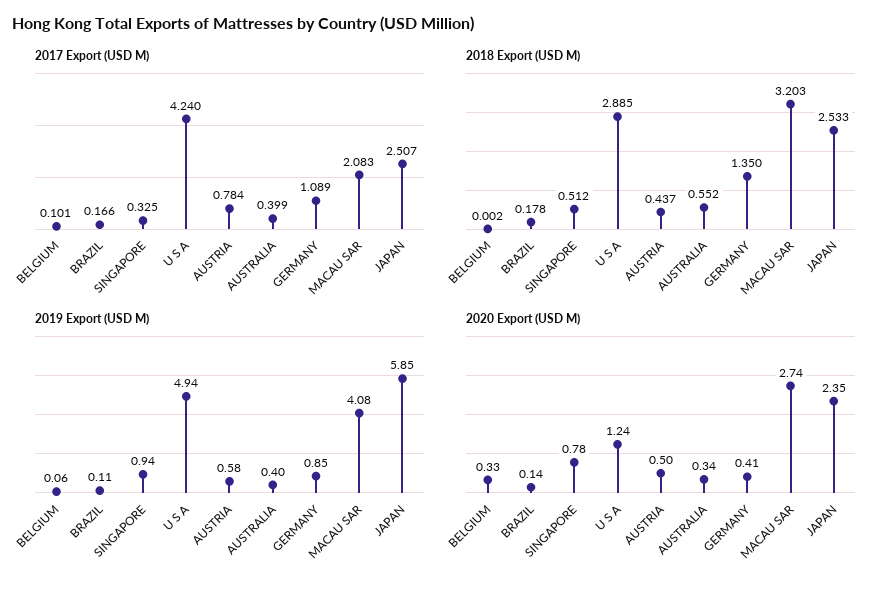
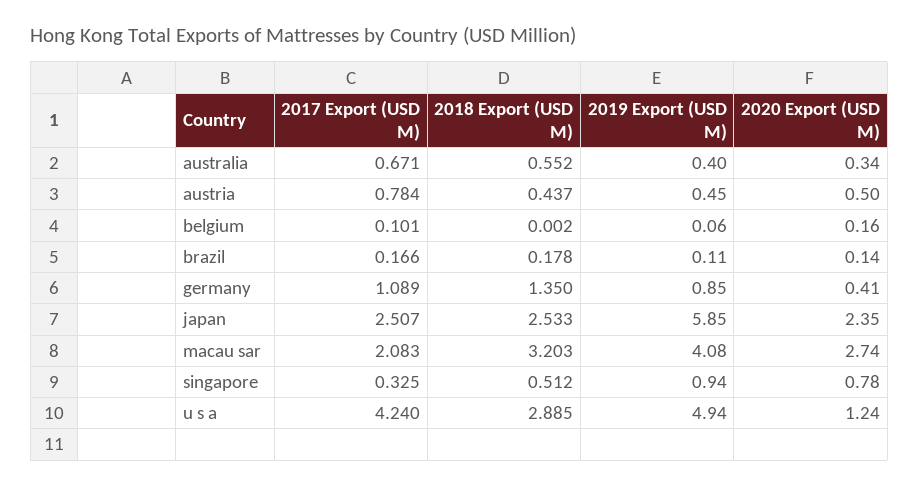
  {
    "2017 Export (USD M)": {
      "BELGIUM": 0.101,
      "BRAZIL": 0.166,
      "SINGAPORE": 0.325,
      "U S A": 4.24,
      "AUSTRIA": 0.784,
-     "AUSTRALIA": 0.399,
+     "AUSTRALIA": 0.671,
      "GERMANY": 1.089,
      "MACAU SAR": 2.083,
      "JAPAN": 2.507
    },
    "2018 Export (USD M)": {
      "BELGIUM": 0.002,
      "BRAZIL": 0.178,
      "SINGAPORE": 0.512,
      "U S A": 2.885,
      "AUSTRIA": 0.437,
      "AUSTRALIA": 0.552,
      "GERMANY": 1.35,
      "MACAU SAR": 3.203,
      "JAPAN": 2.533
    },
    "2019 Export (USD M)": {
      "BELGIUM": 0.06,
      "BRAZIL": 0.11,
      "SINGAPORE": 0.94,
      "U S A": 4.94,
-     "AUSTRIA": 0.58,
+     "AUSTRIA": 0.45,
      "AUSTRALIA": 0.4,
      "GERMANY": 0.85,
      "MACAU SAR": 4.08,
      "JAPAN": 5.85
    },
    "2020 Export (USD M)": {
-     "BELGIUM": 0.33,
+     "BELGIUM": 0.16,
      "BRAZIL": 0.14,
      "SINGAPORE": 0.78,
      "U S A": 1.24,
      "AUSTRIA": 0.5,
      "AUSTRALIA": 0.34,
      "GERMANY": 0.41,
      "MACAU SAR": 2.74,
      "JAPAN": 2.35
    }
  }

